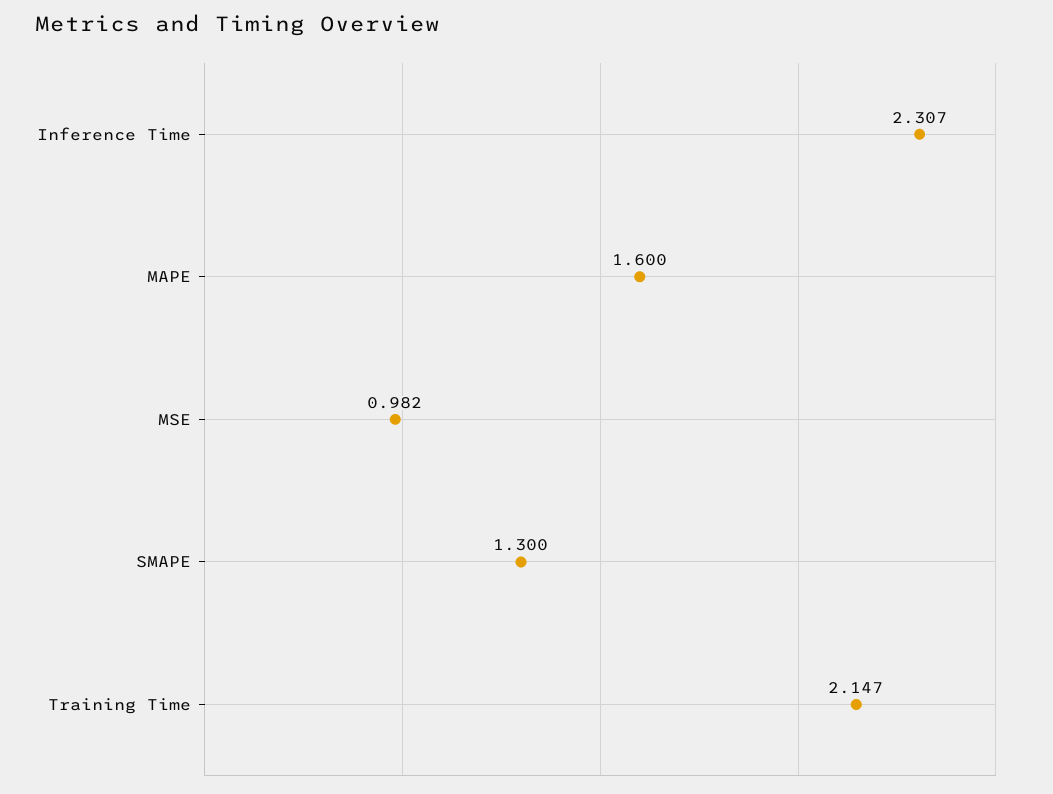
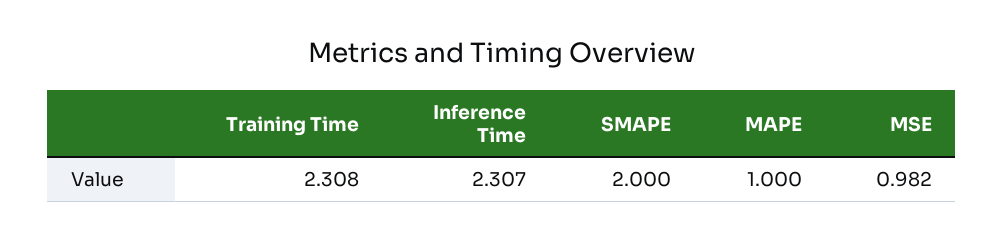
  {
    "Inference Time": 2.307,
-   "MAPE": 1.6,
+   "MAPE": 1,
    "MSE": 0.982,
-   "SMAPE": 1.3,
+   "SMAPE": 2,
-   "Training Time": 2.147
+   "Training Time": 2.308
  }

